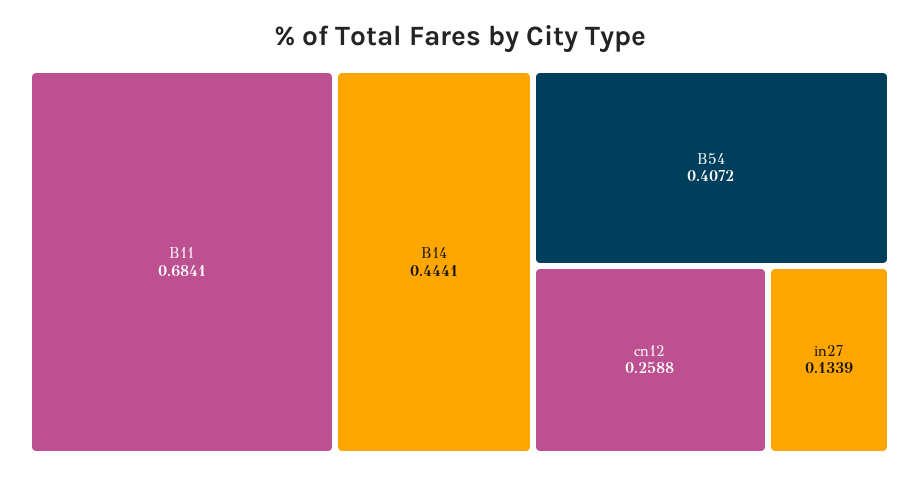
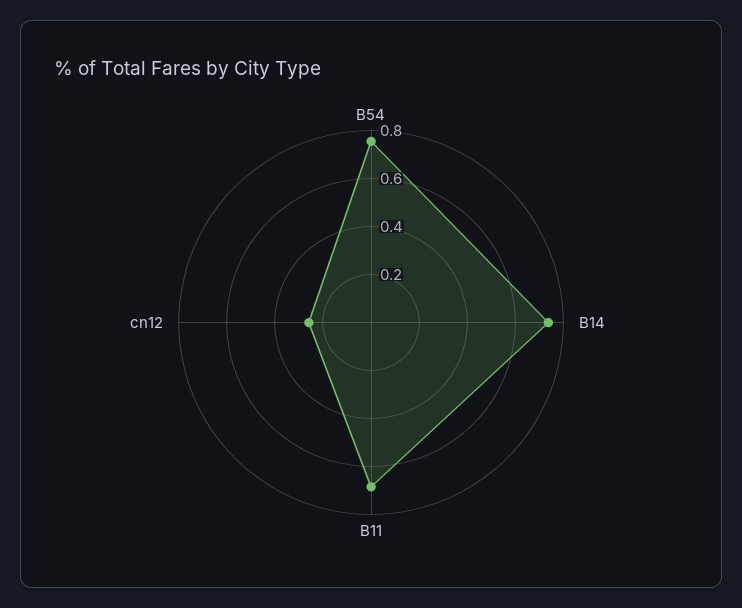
  {
    "B11": 0.6841,
-   "B14": 0.4441,
+   "B14": 0.75,
-   "B54": 0.4072,
+   "B54": 0.75,
-   "cn12": 0.2588,
+   "cn12": 0.2588
-   "in27": 0.1339
  }

